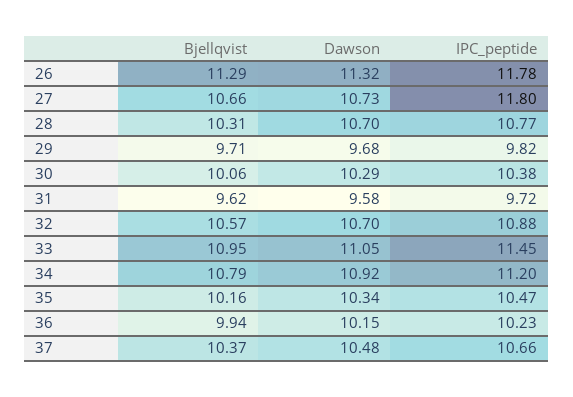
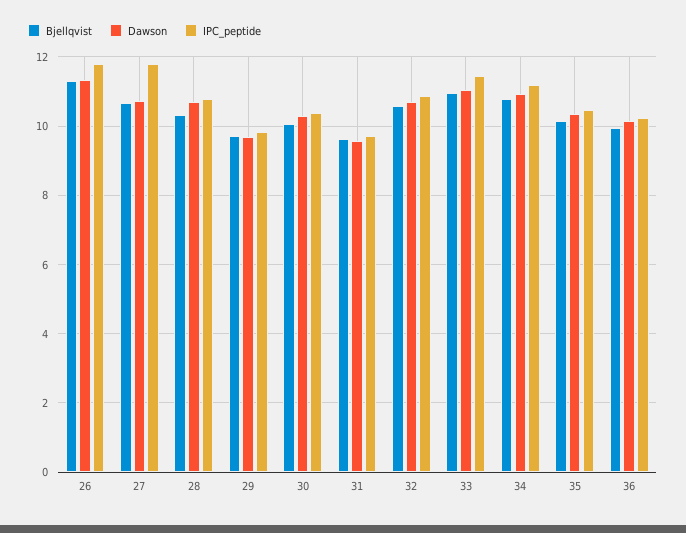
  {
    "Bjellqvist": {
      "26": 11.29,
      "27": 10.66,
      "28": 10.31,
      "29": 9.71,
      "30": 10.06,
      "31": 9.62,
      "32": 10.57,
      "33": 10.95,
      "34": 10.79,
      "35": 10.16,
-     "36": 9.94,
+     "36": 9.94
-     "37": 10.37
    },
    "Dawson": {
      "26": 11.32,
      "27": 10.73,
      "28": 10.7,
      "29": 9.68,
      "30": 10.29,
      "31": 9.58,
      "32": 10.7,
      "33": 11.05,
      "34": 10.92,
      "35": 10.34,
-     "36": 10.15,
+     "36": 10.15
-     "37": 10.48
    },
    "IPC_peptide": {
      "26": 11.78,
      "27": 11.8,
      "28": 10.77,
      "29": 9.82,
      "30": 10.38,
      "31": 9.72,
      "32": 10.88,
      "33": 11.45,
      "34": 11.2,
      "35": 10.47,
-     "36": 10.23,
+     "36": 10.23
-     "37": 10.66
    }
  }

